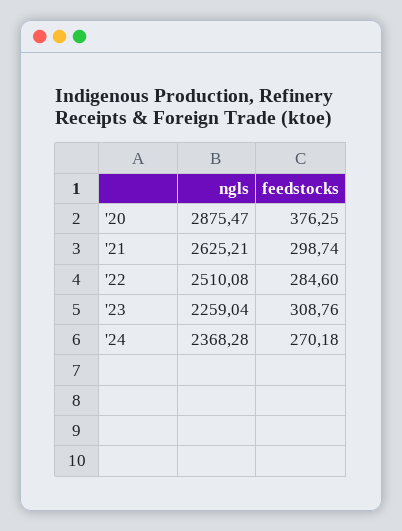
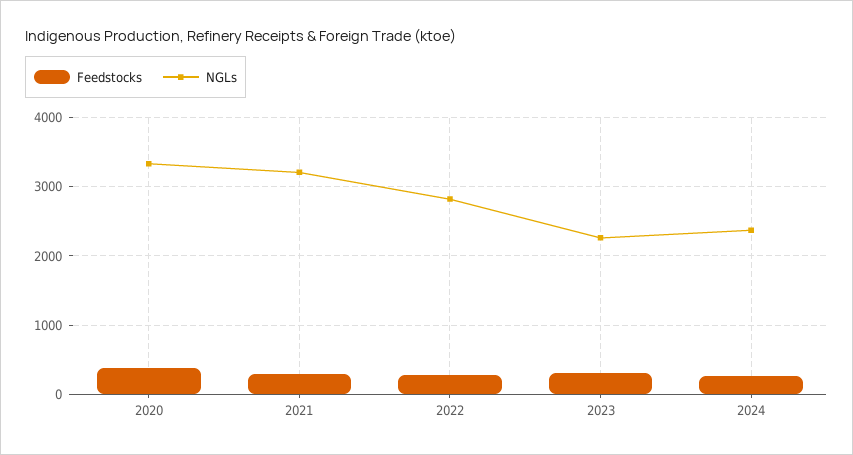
  {
    "ngls": {
-     "'20": 2875.47,
+     "'20": 3300,
-     "'21": 2625.21,
+     "'21": 3200,
-     "'22": 2510.08,
+     "'22": 2800,
      "'23": 2259.04,
      "'24": 2368.28
    },
    "feedstocks": {
      "'20": 376.25,
      "'21": 298.74,
      "'22": 284.6,
      "'23": 308.76,
      "'24": 270.18
    }
  }

